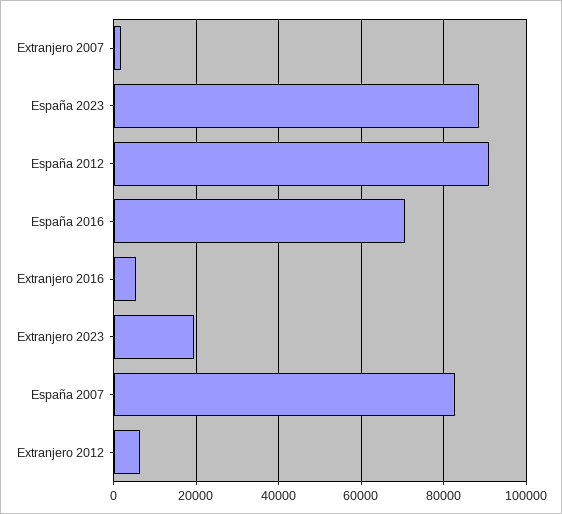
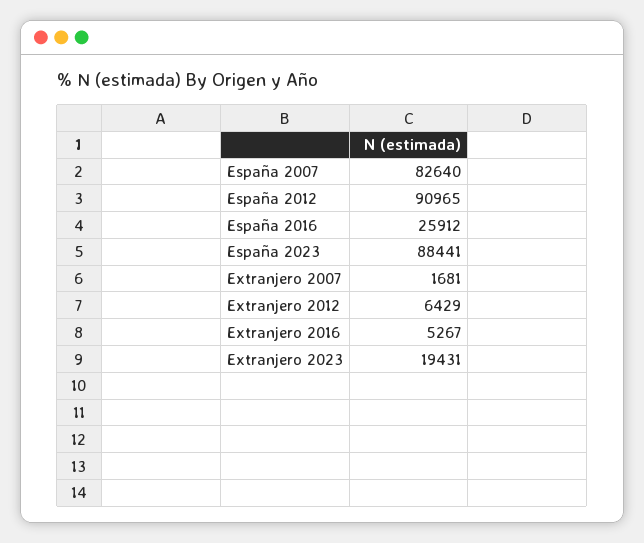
  {
    "Extranjero 2007": 1681,
    "España 2023": 88441,
    "España 2012": 90965,
-   "España 2016": 70000,
+   "España 2016": 25912,
    "Extranjero 2016": 5267,
    "Extranjero 2023": 19431,
    "España 2007": 82640,
    "Extranjero 2012": 6429
  }

